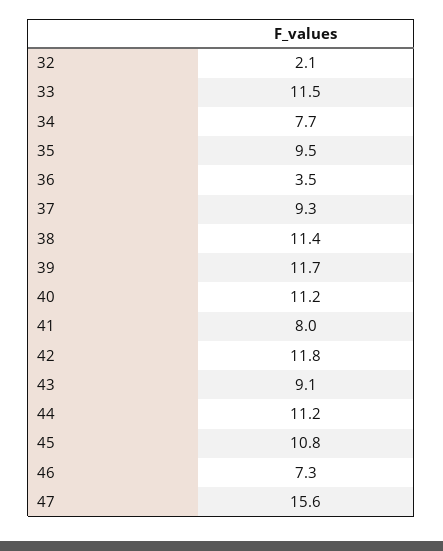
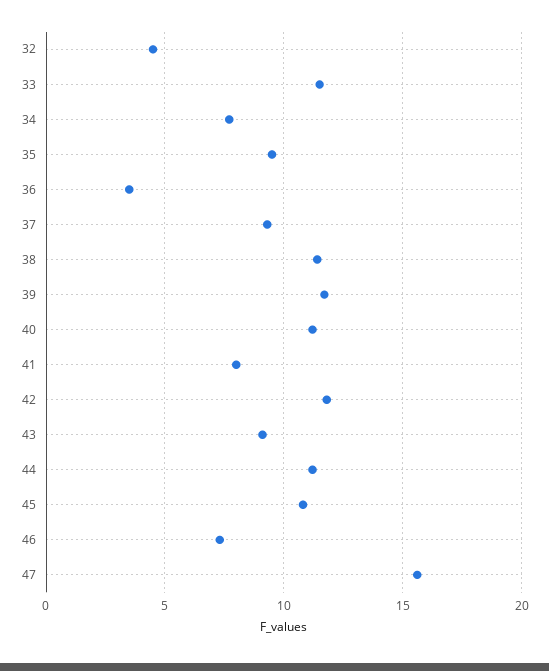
  {
-   "32": 2.1,
+   "32": 4.5,
    "33": 11.5,
    "34": 7.7,
    "35": 9.5,
    "36": 3.5,
    "37": 9.3,
    "38": 11.4,
    "39": 11.7,
    "40": 11.2,
    "41": 8,
    "42": 11.8,
    "43": 9.1,
    "44": 11.2,
    "45": 10.8,
    "46": 7.3,
    "47": 15.6
  }

